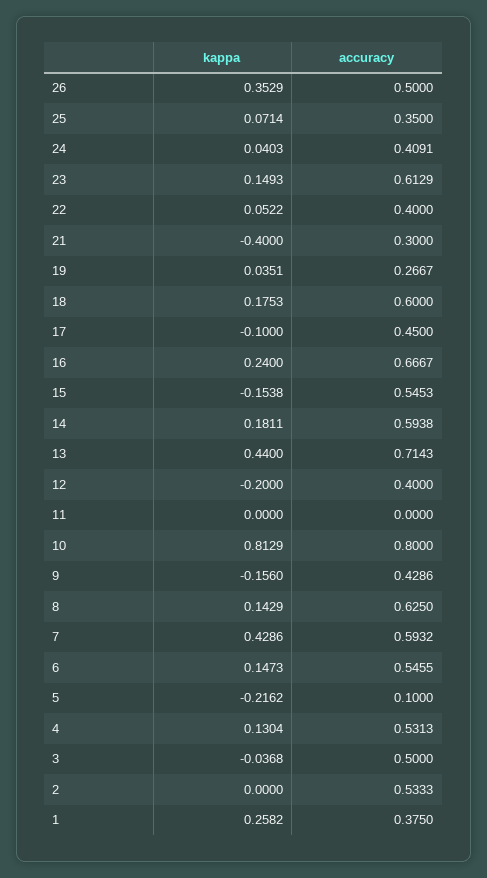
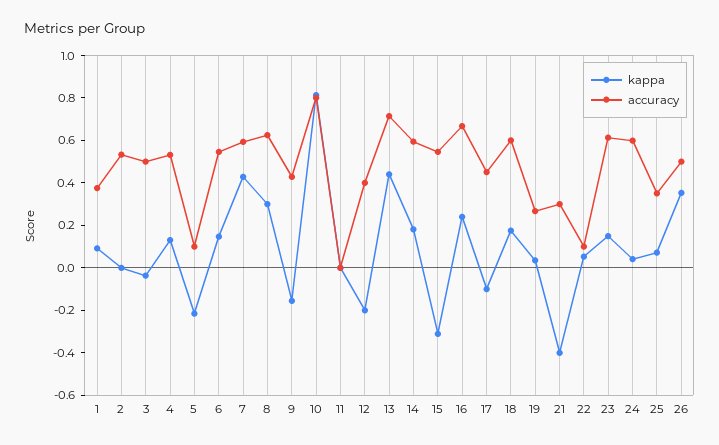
  {
    "kappa": {
      "26": 0.3529,
      "25": 0.0714,
      "24": 0.0403,
      "23": 0.1493,
      "22": 0.0522,
      "21": -0.4,
      "19": 0.0351,
      "18": 0.1753,
      "17": -0.1,
      "16": 0.24,
-     "15": -0.1538,
+     "15": -0.3,
      "14": 0.1811,
      "13": 0.44,
      "12": -0.2,
      "11": 0,
      "10": 0.8129,
      "9": -0.156,
-     "8": 0.1429,
+     "8": 0.3,
      "7": 0.4286,
      "6": 0.1473,
      "5": -0.2162,
      "4": 0.1304,
      "3": -0.0368,
      "2": 0,
-     "1": 0.2582
+     "1": 0.1
    },
    "accuracy": {
      "26": 0.5,
      "25": 0.35,
-     "24": 0.4091,
+     "24": 0.6,
      "23": 0.6129,
-     "22": 0.4,
+     "22": 0.1,
      "21": 0.3,
      "19": 0.2667,
      "18": 0.6,
      "17": 0.45,
      "16": 0.6667,
      "15": 0.5453,
      "14": 0.5938,
      "13": 0.7143,
      "12": 0.4,
      "11": 0,
      "10": 0.8,
      "9": 0.4286,
      "8": 0.625,
      "7": 0.5932,
      "6": 0.5455,
      "5": 0.1,
      "4": 0.5313,
      "3": 0.5,
      "2": 0.5333,
      "1": 0.375
    }
  }

